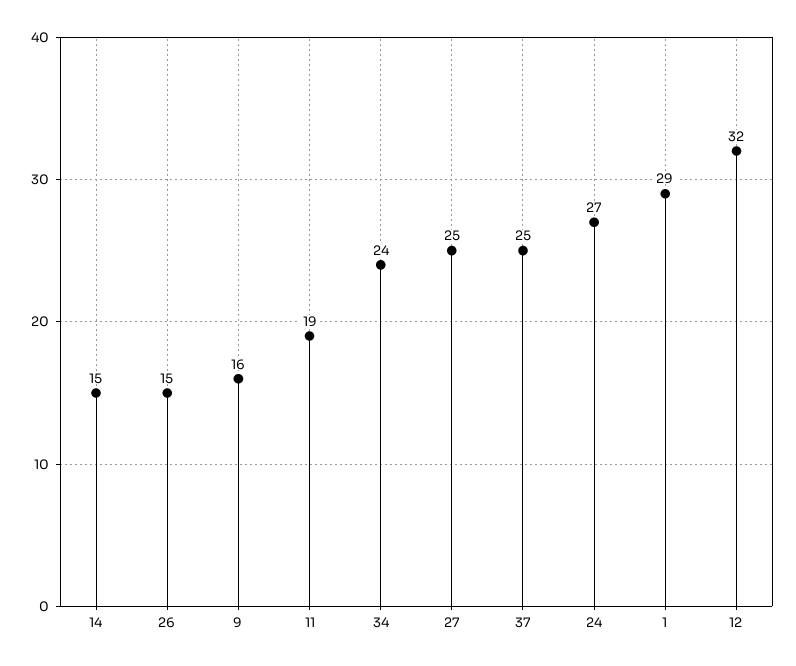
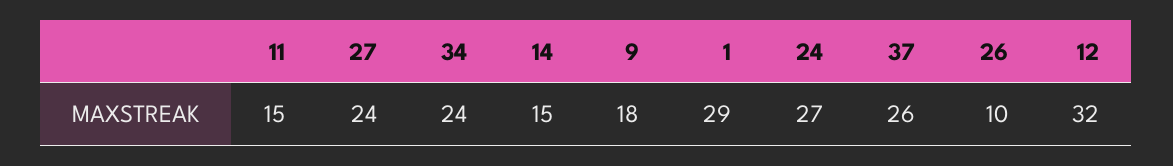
  {
    "14": 15,
-   "26": 15,
+   "26": 10,
-   "9": 16,
+   "9": 18,
-   "11": 19,
+   "11": 15,
    "34": 24,
-   "27": 25,
+   "27": 24,
-   "37": 25,
+   "37": 26,
    "24": 27,
    "1": 29,
    "12": 32
  }

